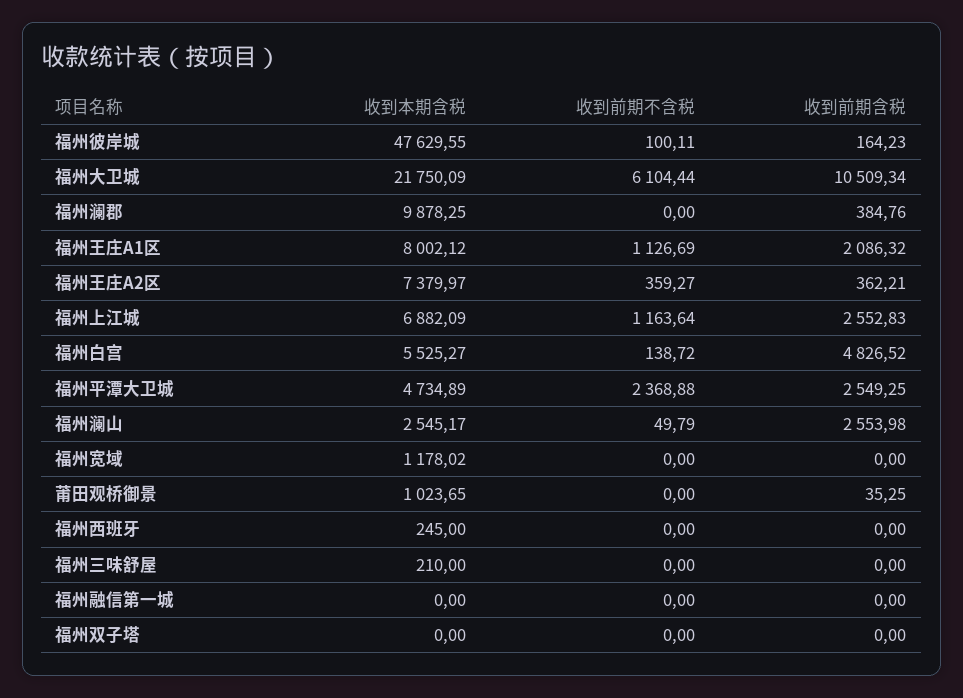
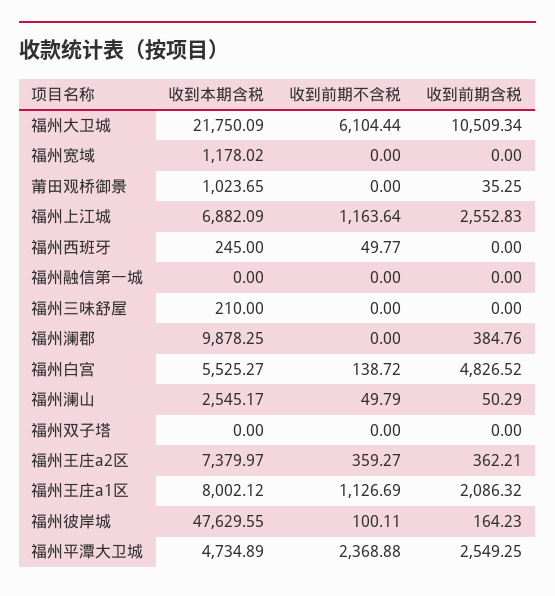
  {
    "收到本期含税": {
      "福州彼岸城": 47629.55,
      "福州大卫城": 21750.09,
      "福州澜郡": 9878.25,
      "福州王庄A1区": 8002.12,
      "福州王庄A2区": 7379.97,
      "福州上江城": 6882.09,
      "福州白宫": 5525.27,
      "福州平潭大卫城": 4734.89,
      "福州澜山": 2545.17,
      "福州宽域": 1178.02,
      "莆田观桥御景": 1023.65,
      "福州西班牙": 245,
      "福州三味舒屋": 210,
      "福州融信第一城": 0,
      "福州双子塔": 0
    },
    "收到前期不含税": {
      "福州彼岸城": 100.11,
      "福州大卫城": 6104.44,
      "福州澜郡": 0,
      "福州王庄A1区": 1126.69,
      "福州王庄A2区": 359.27,
      "福州上江城": 1163.64,
      "福州白宫": 138.72,
      "福州平潭大卫城": 2368.88,
      "福州澜山": 49.79,
      "福州宽域": 0,
      "莆田观桥御景": 0,
-     "福州西班牙": 0,
+     "福州西班牙": 49.77,
      "福州三味舒屋": 0,
      "福州融信第一城": 0,
      "福州双子塔": 0
    },
    "收到前期含税": {
      "福州彼岸城": 164.23,
      "福州大卫城": 10509.34,
      "福州澜郡": 384.76,
      "福州王庄A1区": 2086.32,
      "福州王庄A2区": 362.21,
      "福州上江城": 2552.83,
      "福州白宫": 4826.52,
      "福州平潭大卫城": 2549.25,
-     "福州澜山": 2553.98,
+     "福州澜山": 50.29,
      "福州宽域": 0,
      "莆田观桥御景": 35.25,
      "福州西班牙": 0,
      "福州三味舒屋": 0,
      "福州融信第一城": 0,
      "福州双子塔": 0
    }
  }

